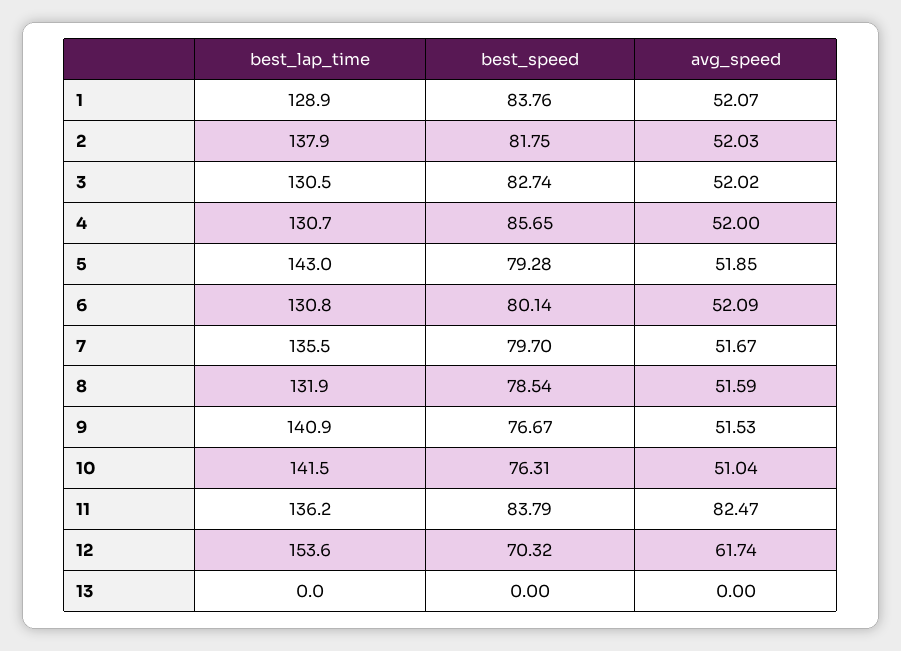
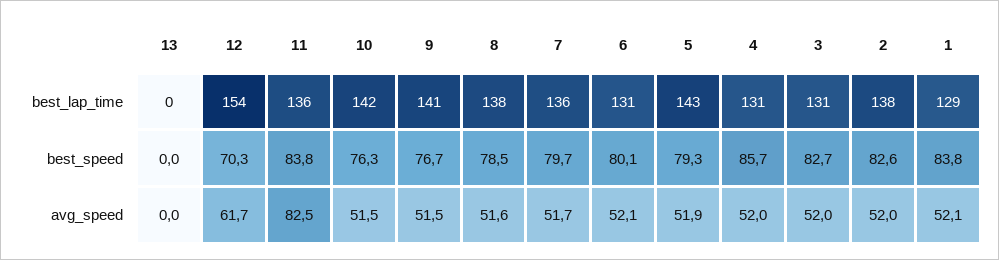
  {
    "best_lap_time": {
      "1": 128.9,
      "2": 137.9,
      "3": 130.5,
      "4": 130.7,
      "5": 143,
      "6": 130.8,
      "7": 135.5,
-     "8": 131.9,
+     "8": 138,
      "9": 140.9,
      "10": 141.5,
      "11": 136.2,
      "12": 153.6,
      "13": 0
    },
    "best_speed": {
      "1": 83.76,
-     "2": 81.75,
+     "2": 82.6,
      "3": 82.74,
      "4": 85.65,
      "5": 79.28,
      "6": 80.14,
      "7": 79.7,
      "8": 78.54,
      "9": 76.67,
      "10": 76.31,
      "11": 83.79,
      "12": 70.32,
      "13": 0
    },
    "avg_speed": {
      "1": 52.07,
      "2": 52.03,
      "3": 52.02,
      "4": 52,
      "5": 51.85,
      "6": 52.09,
      "7": 51.67,
      "8": 51.59,
      "9": 51.53,
-     "10": 51.04,
+     "10": 51.5,
      "11": 82.47,
      "12": 61.74,
      "13": 0
    }
  }

